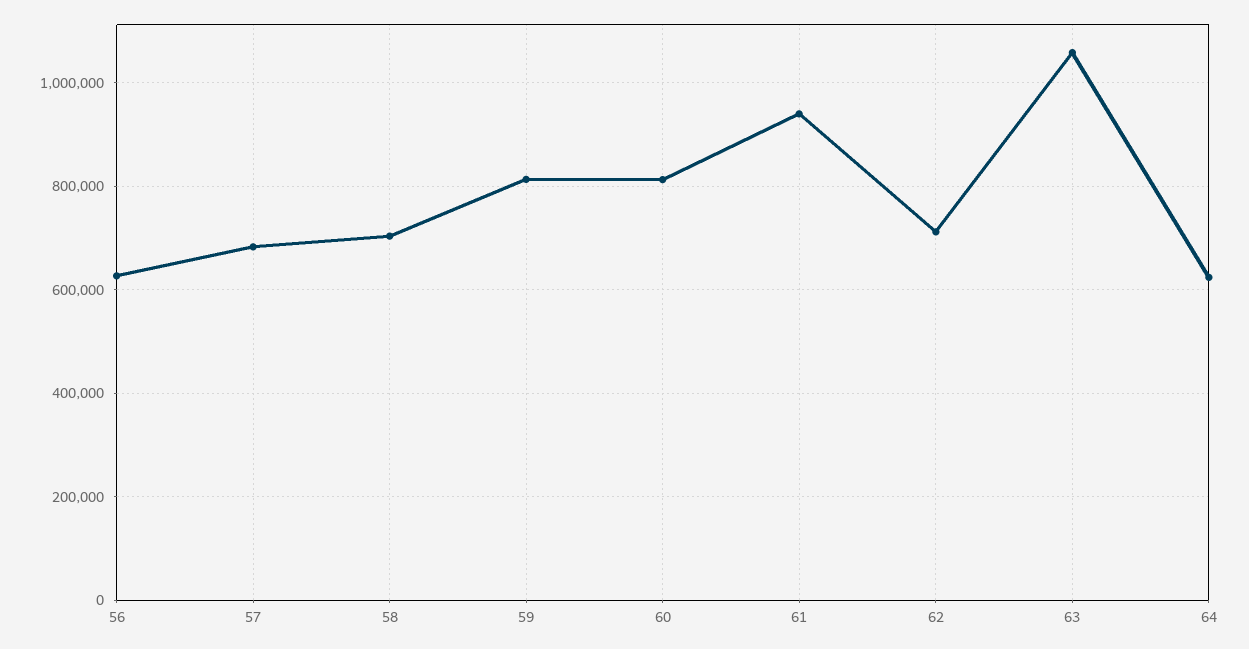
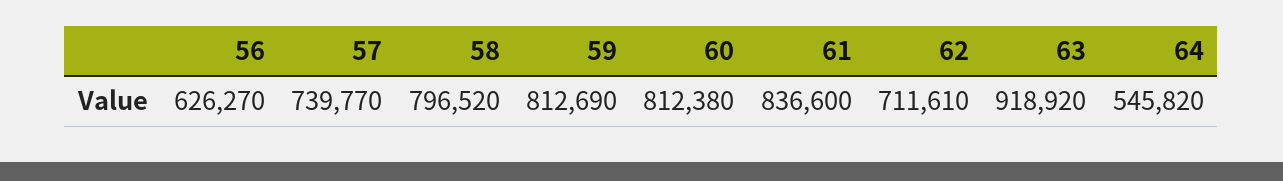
  {
    "56": 626270,
-   "57": 680000,
+   "57": 739770,
-   "58": 700000,
+   "58": 796520,
    "59": 812690,
    "60": 812380,
-   "61": 940000,
+   "61": 836600,
    "62": 711610,
-   "63": 1060000,
+   "63": 918920,
-   "64": 620000
+   "64": 545820
  }

